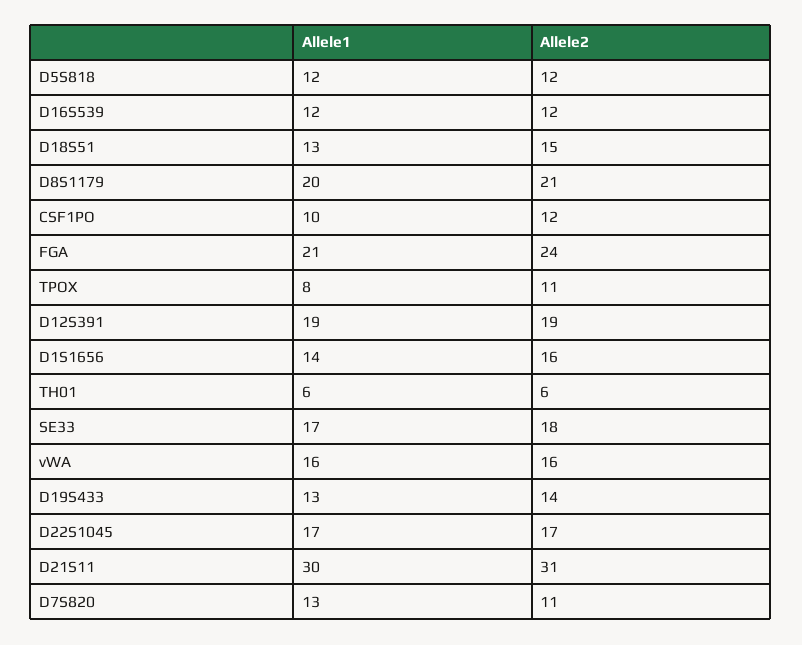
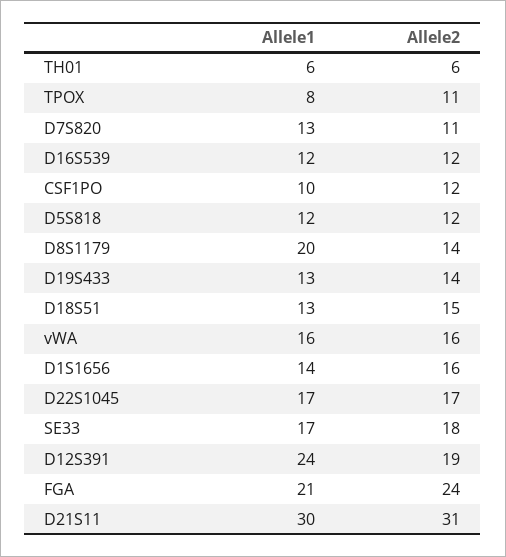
  {
    "Allele1": {
      "D5S818": 12,
      "D16S539": 12,
      "D18S51": 13,
      "D8S1179": 20,
      "CSF1PO": 10,
      "FGA": 21,
      "TPOX": 8,
-     "D12S391": 19,
+     "D12S391": 24,
      "D1S1656": 14,
      "TH01": 6,
      "SE33": 17,
      "vWA": 16,
      "D19S433": 13,
      "D22S1045": 17,
      "D21S11": 30,
      "D7S820": 13
    },
    "Allele2": {
      "D5S818": 12,
      "D16S539": 12,
      "D18S51": 15,
-     "D8S1179": 21,
+     "D8S1179": 14,
      "CSF1PO": 12,
      "FGA": 24,
      "TPOX": 11,
      "D12S391": 19,
      "D1S1656": 16,
      "TH01": 6,
      "SE33": 18,
      "vWA": 16,
      "D19S433": 14,
      "D22S1045": 17,
      "D21S11": 31,
      "D7S820": 11
    }
  }

